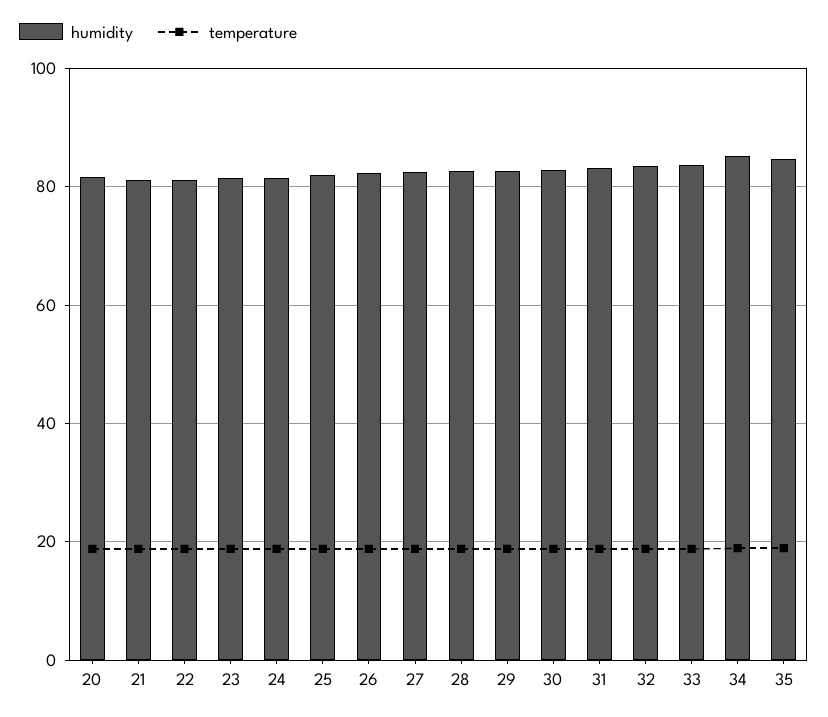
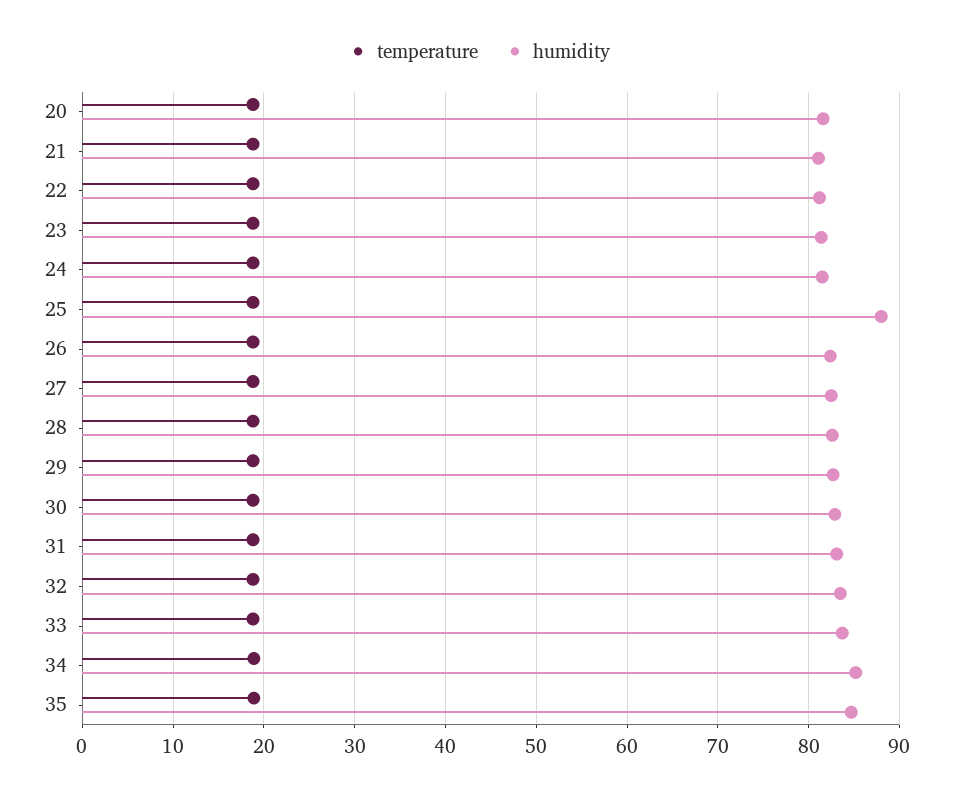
  {
    "humidity": {
      "20": 82,
      "21": 81,
      "22": 81,
      "23": 81,
      "24": 82,
-     "25": 82,
+     "25": 88,
      "26": 82,
      "27": 83,
      "28": 83,
      "29": 83,
      "30": 83,
      "31": 83,
      "32": 84,
      "33": 84,
      "34": 85,
      "35": 85
    },
    "temperature": {
      "20": 19,
      "21": 19,
      "22": 19,
      "23": 19,
      "24": 19,
      "25": 19,
      "26": 19,
      "27": 19,
      "28": 19,
      "29": 19,
      "30": 19,
      "31": 19,
      "32": 19,
      "33": 19,
      "34": 19,
      "35": 19
    }
  }

